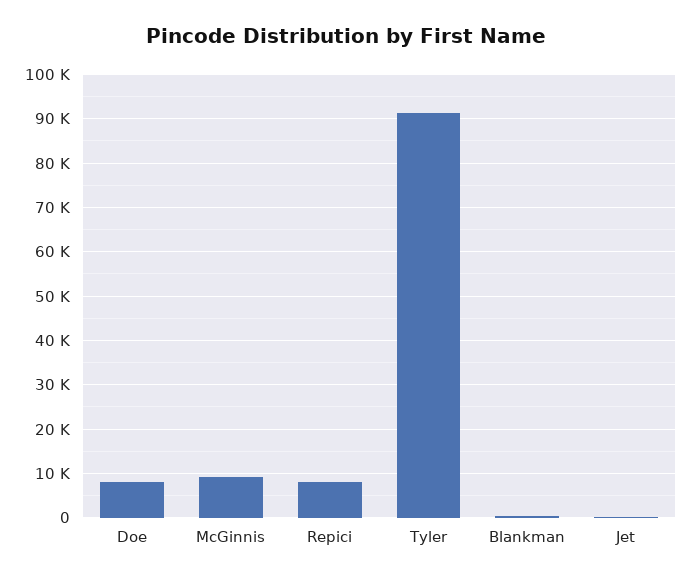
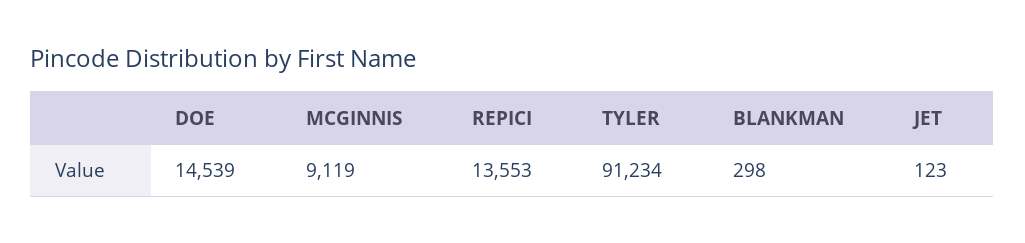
  {
-   "Doe": 8000,
+   "Doe": 14539,
    "McGinnis": 9119,
-   "Repici": 8000,
+   "Repici": 13553,
    "Tyler": 91234,
    "Blankman": 298,
    "Jet": 123
  }

